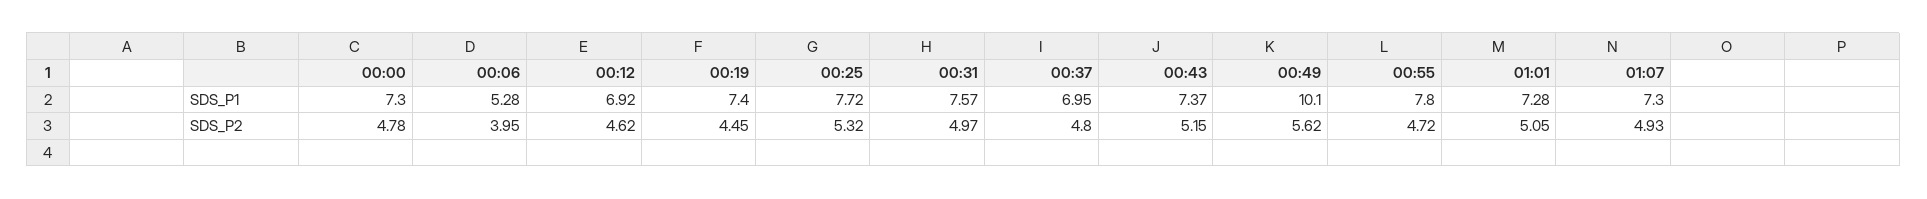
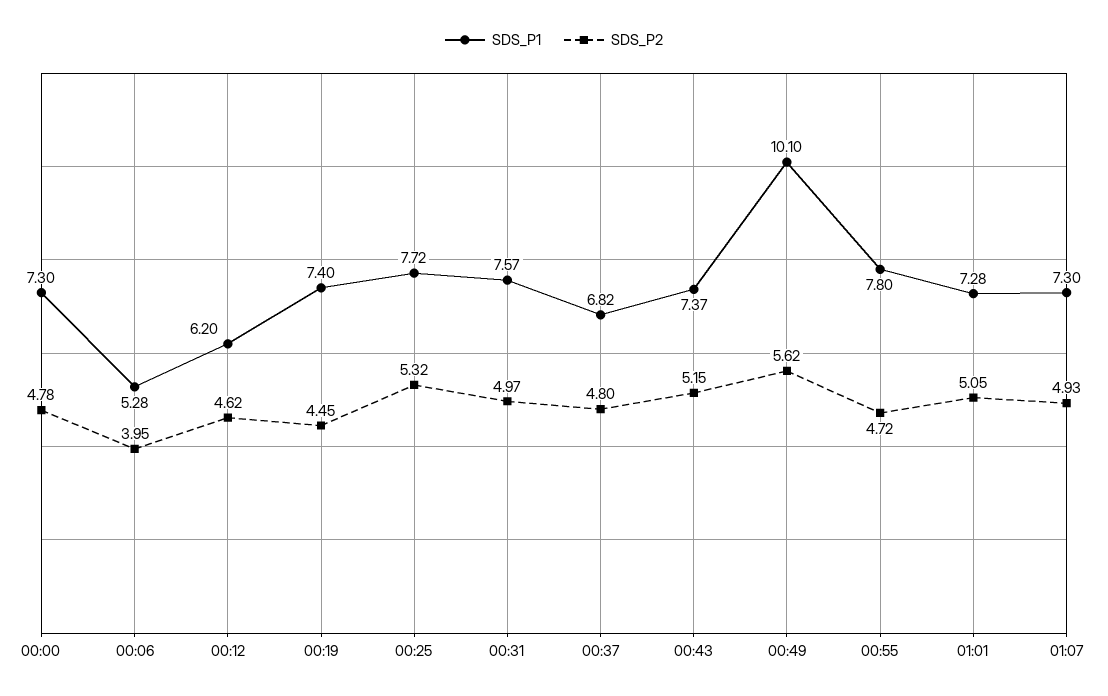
  {
    "SDS_P1": {
      "00:00": 7.3,
      "00:06": 5.28,
-     "00:12": 6.92,
+     "00:12": 6.2,
      "00:19": 7.4,
      "00:25": 7.72,
      "00:31": 7.57,
-     "00:37": 6.95,
+     "00:37": 6.82,
      "00:43": 7.37,
      "00:49": 10.1,
      "00:55": 7.8,
      "01:01": 7.28,
      "01:07": 7.3
    },
    "SDS_P2": {
      "00:00": 4.78,
      "00:06": 3.95,
      "00:12": 4.62,
      "00:19": 4.45,
      "00:25": 5.32,
      "00:31": 4.97,
      "00:37": 4.8,
      "00:43": 5.15,
      "00:49": 5.62,
      "00:55": 4.72,
      "01:01": 5.05,
      "01:07": 4.93
    }
  }

